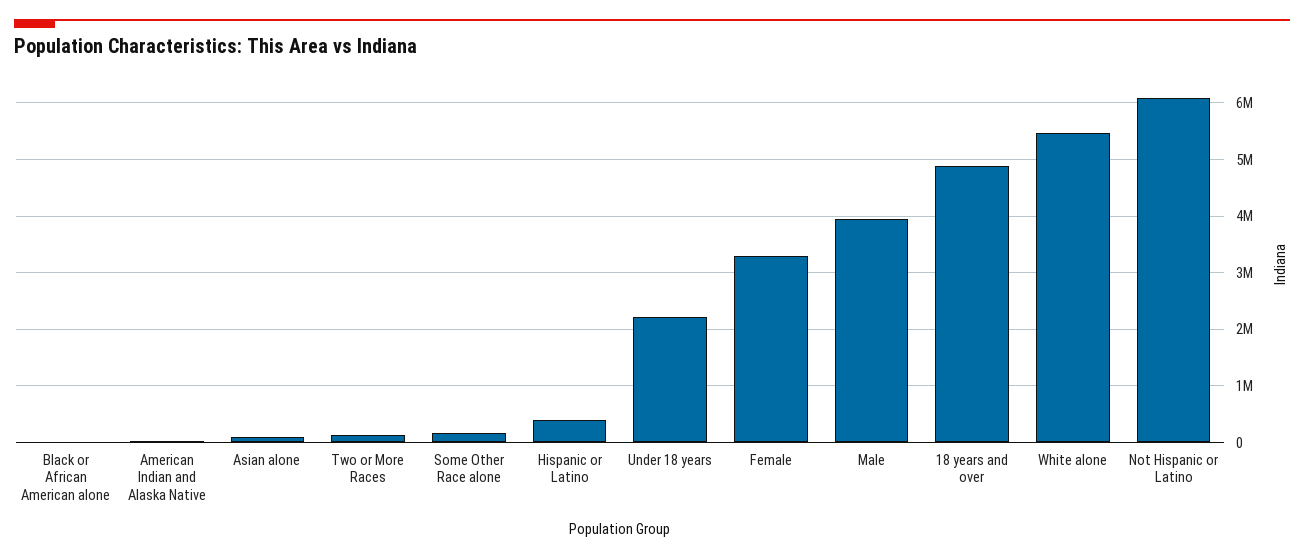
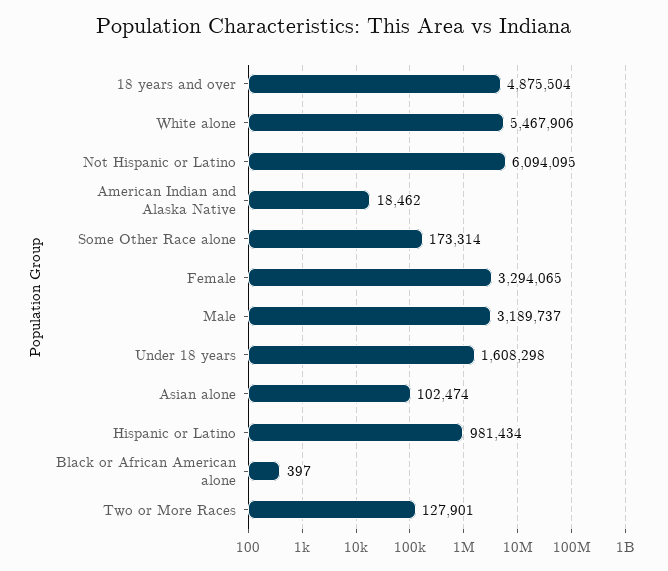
  {
    "Black or African American alone": 397,
    "American Indian and Alaska Native": 18462,
    "Asian alone": 102474,
    "Two or More Races": 127901,
    "Some Other Race alone": 173314,
-   "Hispanic or Latino": 400000,
+   "Hispanic or Latino": 981434,
-   "Under 18 years": 2200000,
+   "Under 18 years": 1608298,
    "Female": 3294065,
-   "Male": 4000000,
+   "Male": 3189737,
    "18 years and over": 4875504,
    "White alone": 5467906,
    "Not Hispanic or Latino": 6094095
  }

